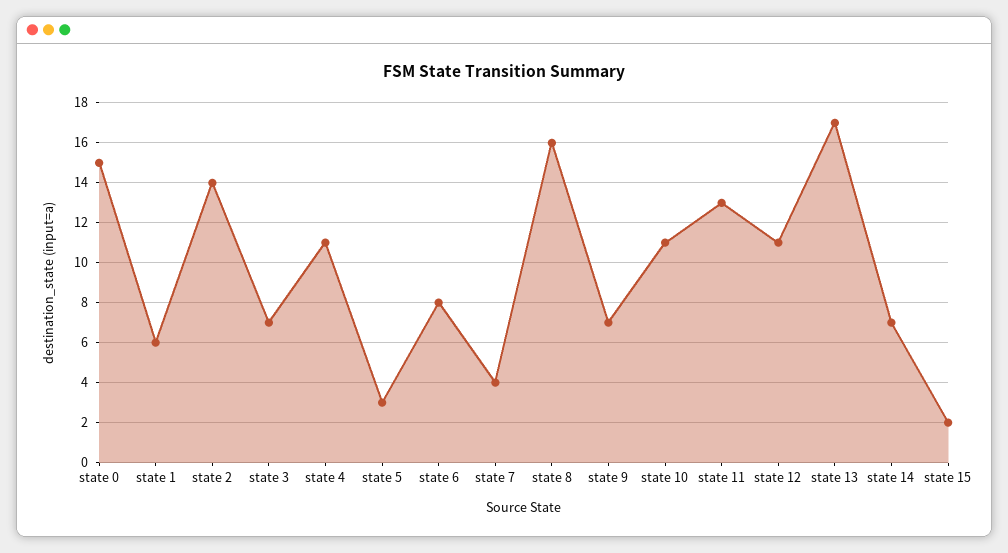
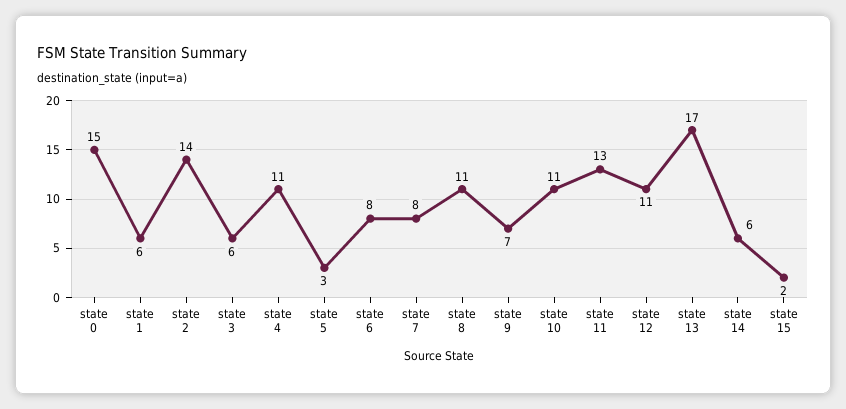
  {
    "state 0": 15,
    "state 1": 6,
    "state 2": 14,
-   "state 3": 7,
+   "state 3": 6,
    "state 4": 11,
    "state 5": 3,
    "state 6": 8,
-   "state 7": 4,
+   "state 7": 8,
-   "state 8": 16,
+   "state 8": 11,
    "state 9": 7,
    "state 10": 11,
    "state 11": 13,
    "state 12": 11,
    "state 13": 17,
-   "state 14": 7,
+   "state 14": 6,
    "state 15": 2
  }

